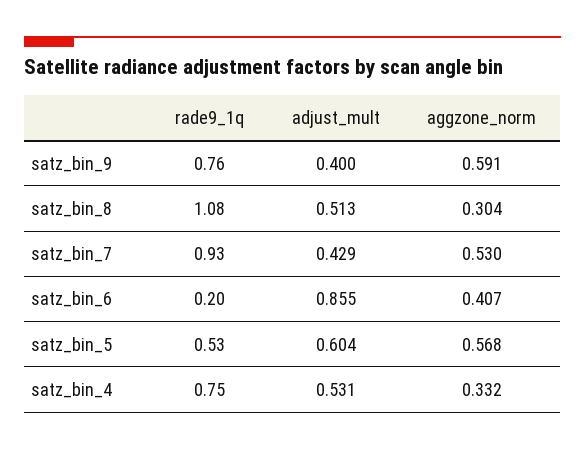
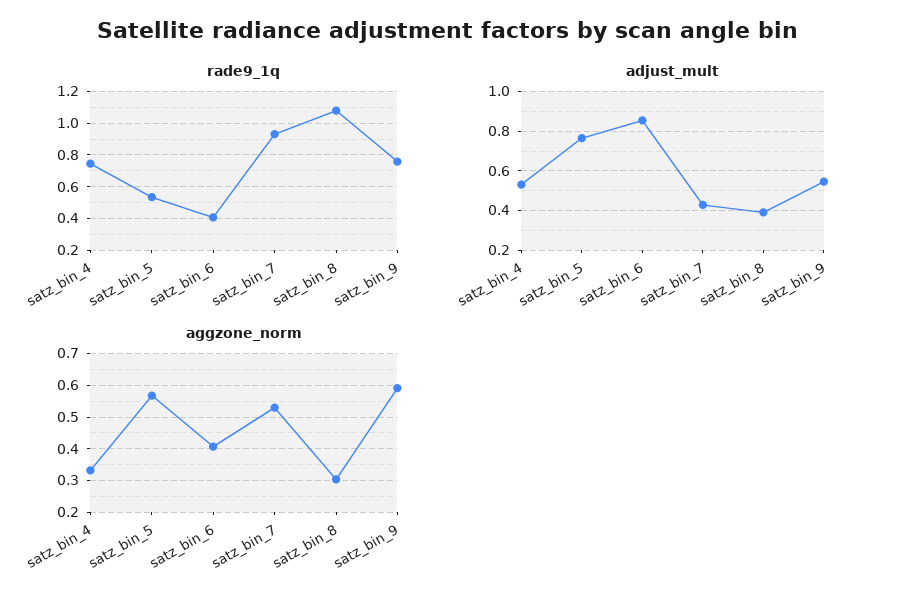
  {
    "rade9_1q": {
      "satz_bin_9": 0.76,
      "satz_bin_8": 1.08,
      "satz_bin_7": 0.93,
-     "satz_bin_6": 0.2,
+     "satz_bin_6": 0.4,
      "satz_bin_5": 0.53,
      "satz_bin_4": 0.75
    },
    "adjust_mult": {
-     "satz_bin_9": 0.4,
+     "satz_bin_9": 0.55,
-     "satz_bin_8": 0.513,
+     "satz_bin_8": 0.4,
      "satz_bin_7": 0.429,
      "satz_bin_6": 0.855,
-     "satz_bin_5": 0.604,
+     "satz_bin_5": 0.75,
      "satz_bin_4": 0.531
    },
    "aggzone_norm": {
      "satz_bin_9": 0.591,
      "satz_bin_8": 0.304,
      "satz_bin_7": 0.53,
      "satz_bin_6": 0.407,
      "satz_bin_5": 0.568,
      "satz_bin_4": 0.332
    }
  }

